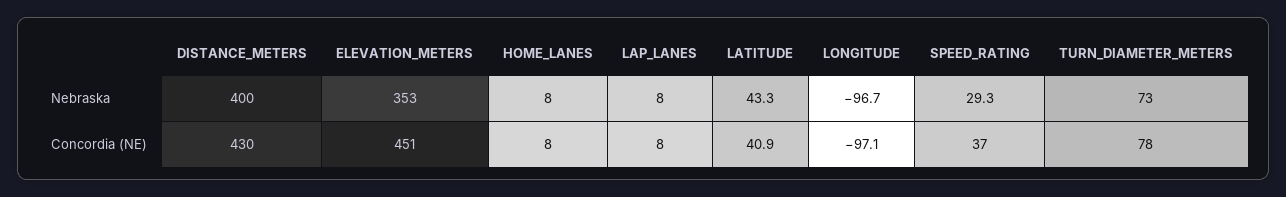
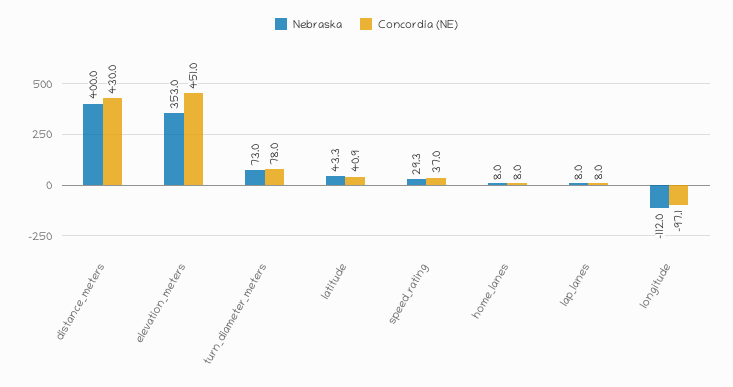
  {
    "Nebraska": {
      "DISTANCE_METERS": 400,
      "ELEVATION_METERS": 353,
      "HOME_LANES": 8,
      "LAP_LANES": 8,
      "LATITUDE": 43.3,
-     "LONGITUDE": -96.7,
+     "LONGITUDE": -112,
      "SPEED_RATING": 29.3,
      "TURN_DIAMETER_METERS": 73
    },
    "Concordia (NE)": {
      "DISTANCE_METERS": 430,
      "ELEVATION_METERS": 451,
      "HOME_LANES": 8,
      "LAP_LANES": 8,
      "LATITUDE": 40.9,
      "LONGITUDE": -97.1,
      "SPEED_RATING": 37,
      "TURN_DIAMETER_METERS": 78
    }
  }

